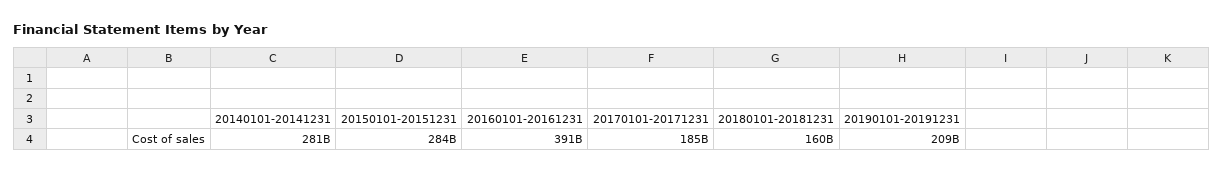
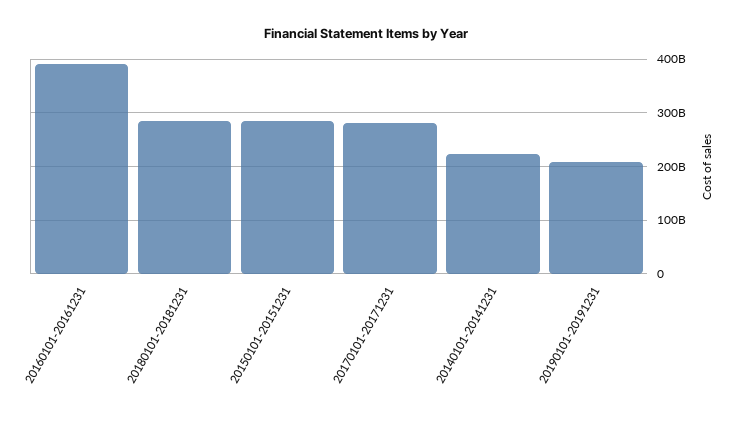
  {
-   "20140101-20141231": 281000000000,
+   "20140101-20141231": 220000000000,
    "20150101-20151231": 284000000000,
    "20160101-20161231": 391000000000,
-   "20170101-20171231": 185000000000,
+   "20170101-20171231": 280000000000,
-   "20180101-20181231": 160000000000,
+   "20180101-20181231": 280000000000,
    "20190101-20191231": 209000000000
  }

